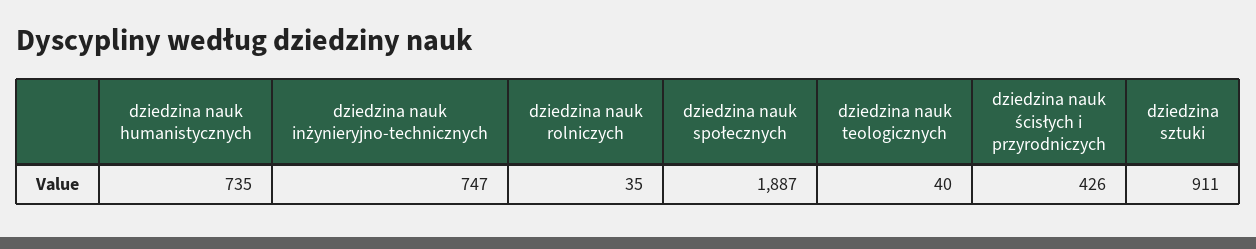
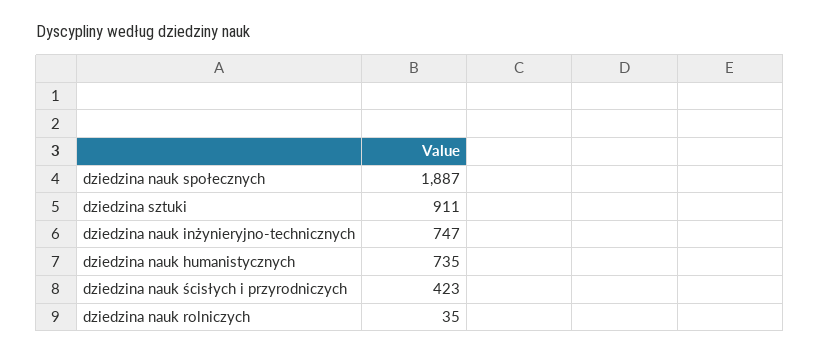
  {
    "dziedzina nauk humanistycznych": 735,
    "dziedzina nauk inżynieryjno-technicznych": 747,
    "dziedzina nauk rolniczych": 35,
    "dziedzina nauk społecznych": 1887,
-   "dziedzina nauk teologicznych": 40,
-   "dziedzina nauk ścisłych i przyrodniczych": 426,
+   "dziedzina nauk ścisłych i przyrodniczych": 423,
    "dziedzina sztuki": 911
  }

